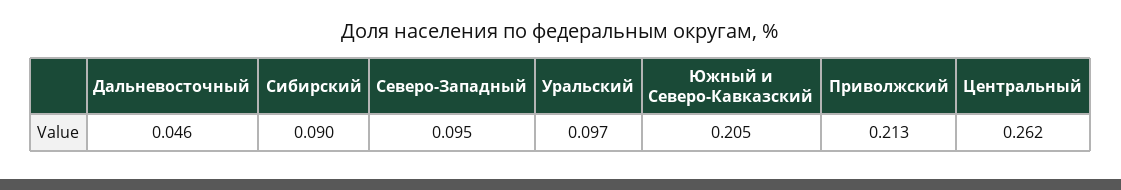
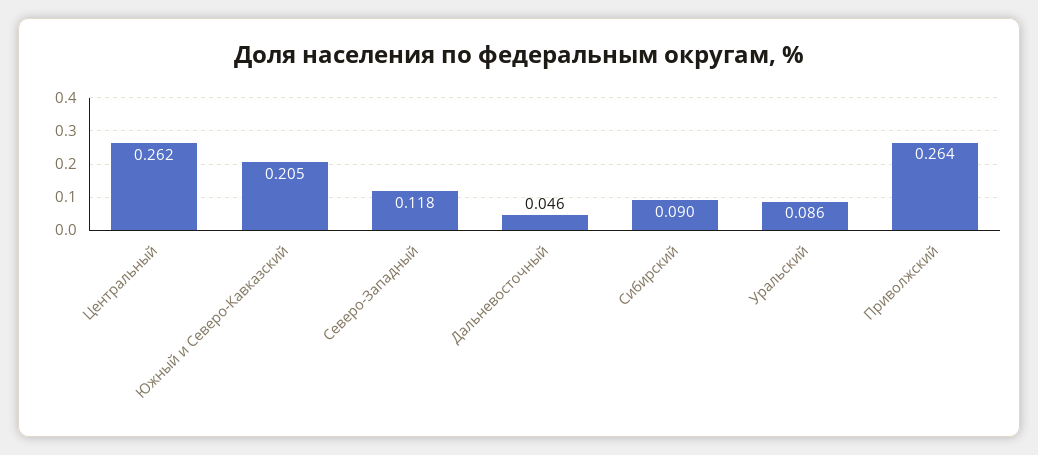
  {
    "Дальневосточный": 0.046,
    "Сибирский": 0.09,
-   "Северо-Западный": 0.095,
+   "Северо-Западный": 0.118,
-   "Уральский": 0.097,
+   "Уральский": 0.086,
    "Южный и Северо-Кавказский": 0.205,
-   "Приволжский": 0.213,
+   "Приволжский": 0.264,
    "Центральный": 0.262
  }

